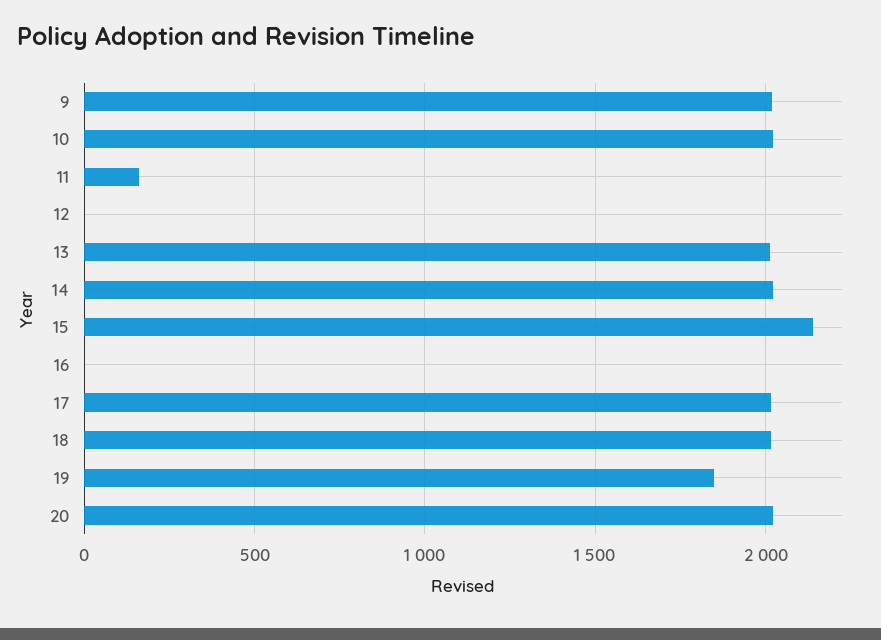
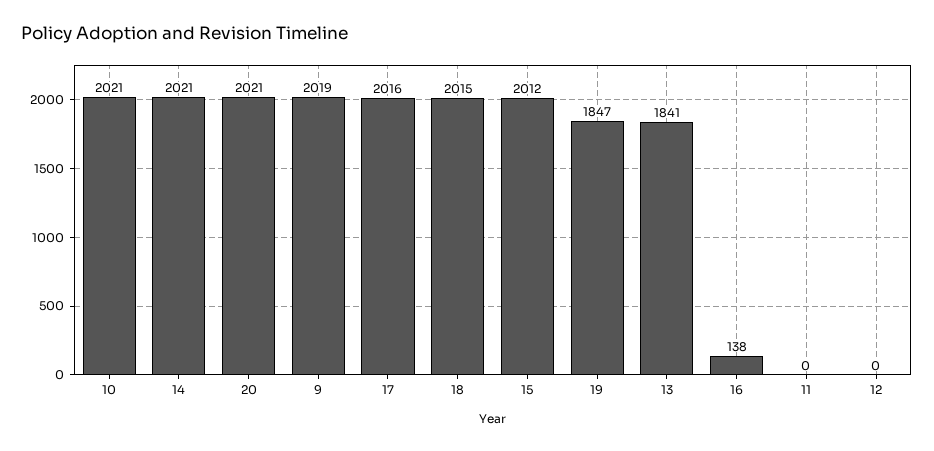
  {
    "9": 2019,
    "10": 2021,
-   "11": 150,
+   "11": 0,
    "12": 0,
-   "13": 2000,
+   "13": 1841,
    "14": 2021,
-   "15": 2150,
+   "15": 2012,
-   "16": 0,
+   "16": 138,
    "17": 2016,
    "18": 2015,
    "19": 1847,
    "20": 2021
  }

